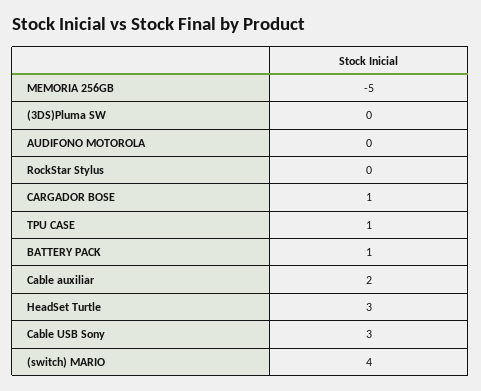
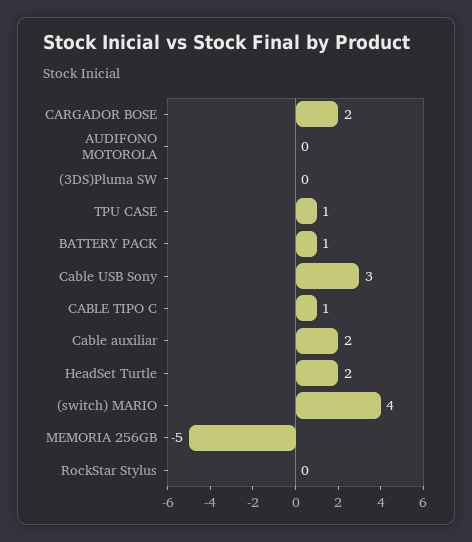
  {
    "MEMORIA 256GB": -5,
    "(3DS)Pluma SW": 0,
    "AUDIFONO MOTOROLA": 0,
    "RockStar Stylus": 0,
-   "CARGADOR BOSE": 1,
+   "CARGADOR BOSE": 2,
    "TPU CASE": 1,
    "BATTERY PACK": 1,
    "Cable auxiliar": 2,
-   "HeadSet Turtle": 3,
+   "HeadSet Turtle": 2,
    "Cable USB Sony": 3,
-   "(switch) MARIO": 4
+   "(switch) MARIO": 4,
+   "CABLE TIPO C": 1
  }

